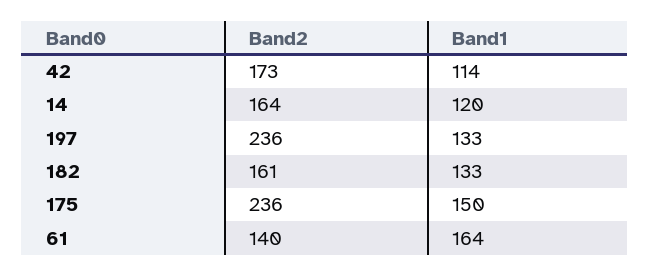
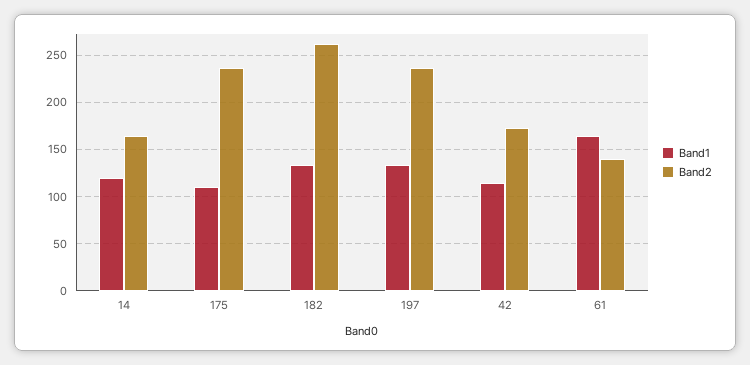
  {
    "Band2": {
      "42": 173,
      "14": 164,
      "197": 236,
-     "182": 161,
+     "182": 260,
      "175": 236,
      "61": 140
    },
    "Band1": {
      "42": 114,
      "14": 120,
      "197": 133,
      "182": 133,
-     "175": 150,
+     "175": 110,
      "61": 164
    }
  }

